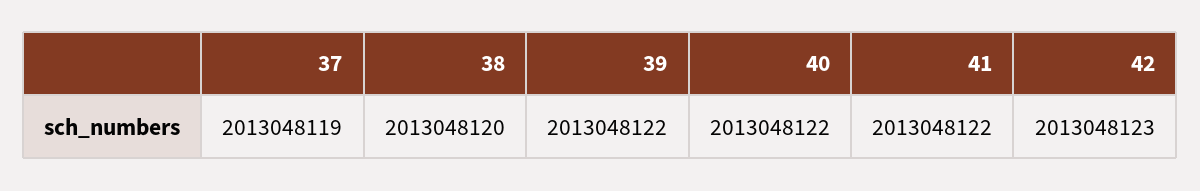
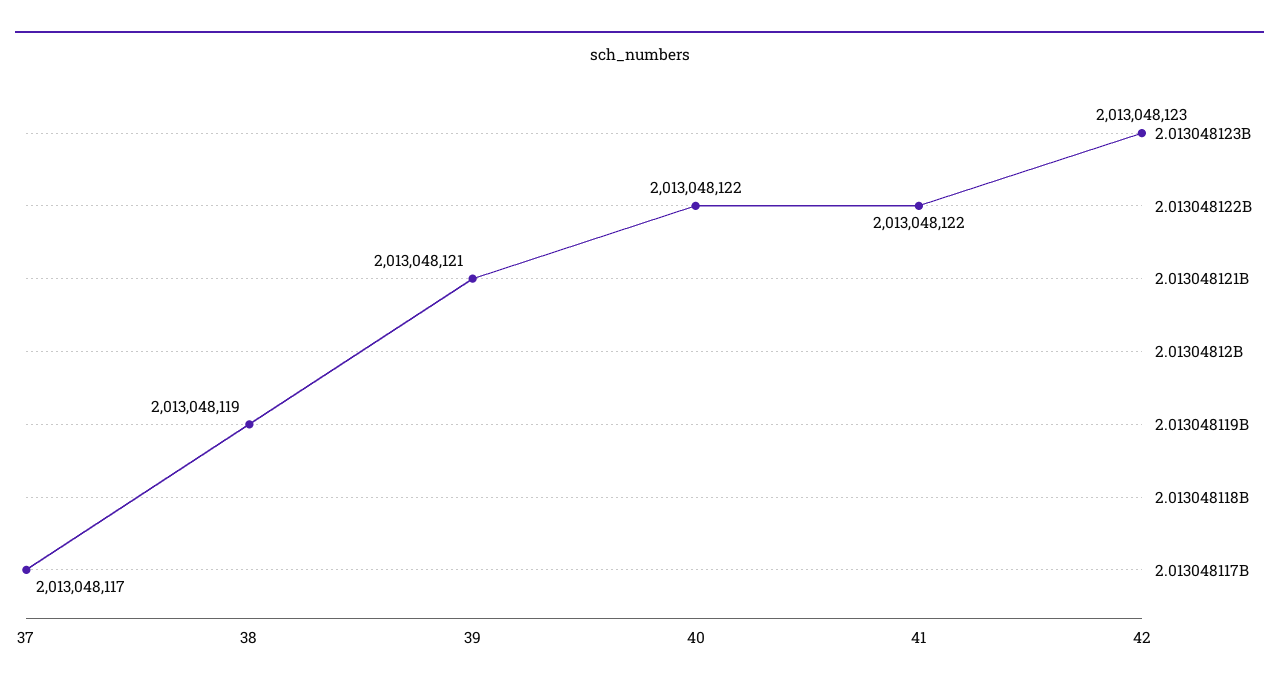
  {
-   "37": 2013048119,
+   "37": 2013048117,
-   "38": 2013048120,
+   "38": 2013048119,
-   "39": 2013048122,
+   "39": 2013048121,
    "40": 2013048122,
    "41": 2013048122,
    "42": 2013048123
  }

